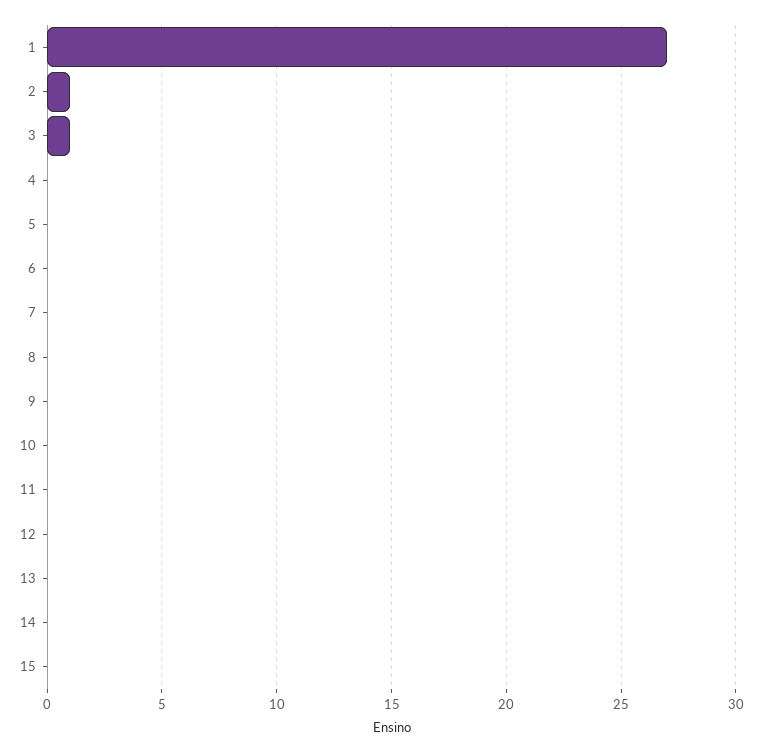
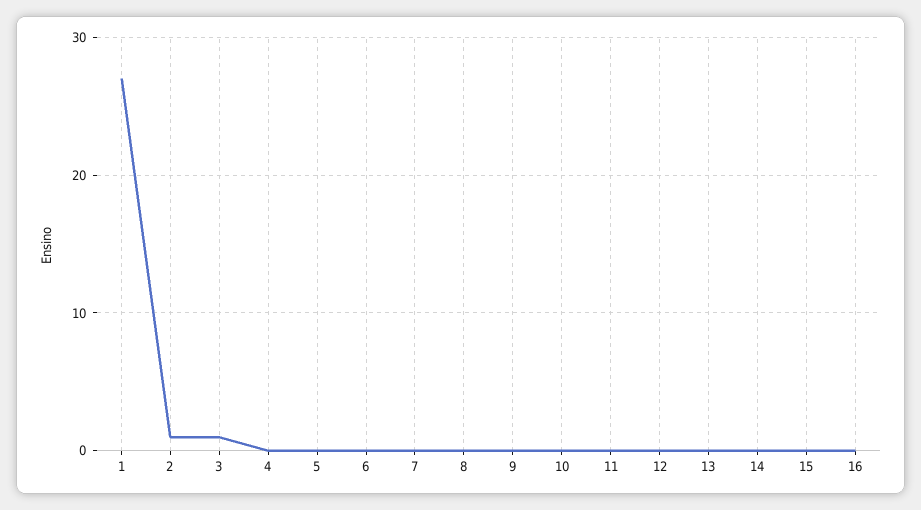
  {
    "1": 27,
    "2": 1,
    "3": 1,
    "4": 0,
    "5": 0,
    "6": 0,
    "7": 0,
    "8": 0,
    "9": 0,
    "10": 0,
    "11": 0,
    "12": 0,
    "13": 0,
    "14": 0,
-   "15": 0
+   "15": 0,
+   "16": 0
  }

